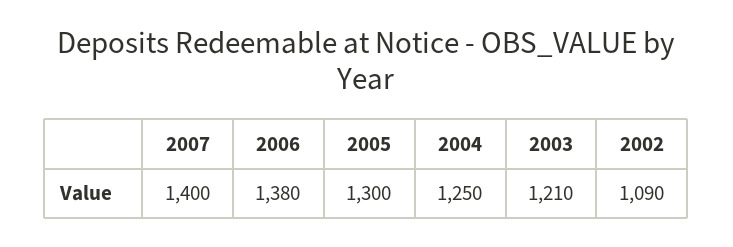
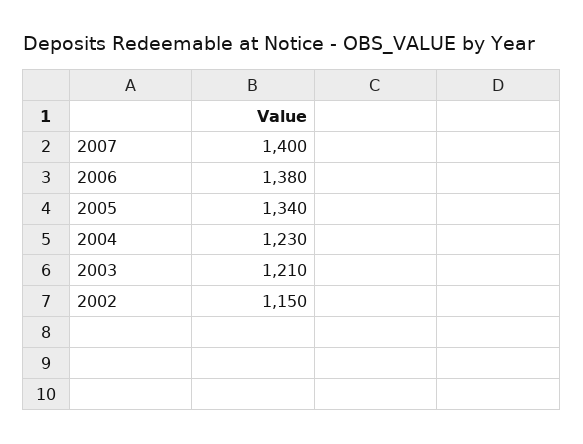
  {
    "2007": 1400,
    "2006": 1380,
-   "2005": 1300,
+   "2005": 1340,
-   "2004": 1250,
+   "2004": 1230,
    "2003": 1210,
-   "2002": 1090
+   "2002": 1150
  }

